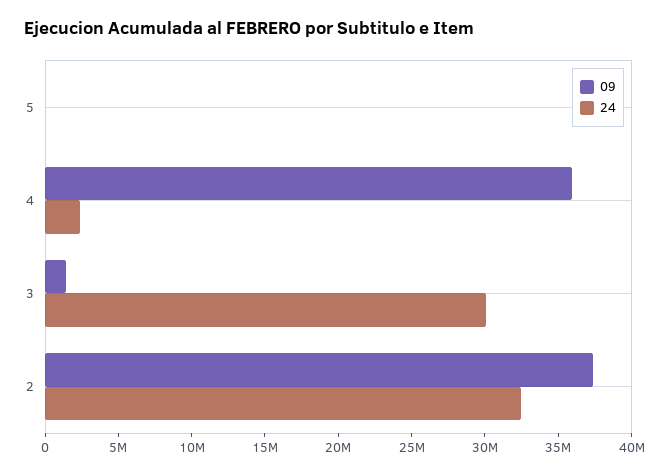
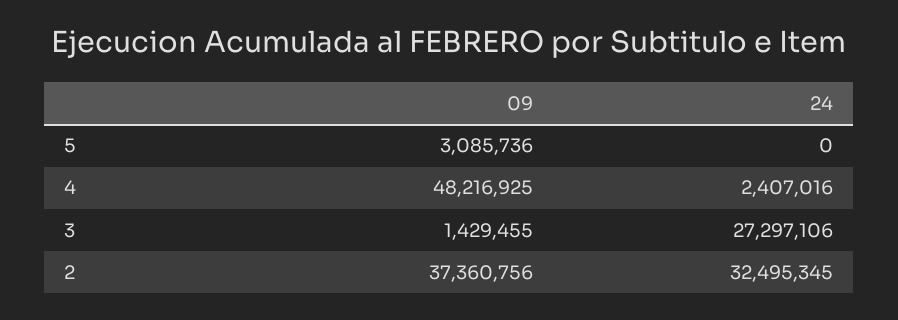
  {
    "09": {
-     "5": 0,
+     "5": 3085736,
-     "4": 36000000,
+     "4": 48216925,
      "3": 1429455,
      "2": 37360756
    },
    "24": {
      "5": 0,
      "4": 2407016,
-     "3": 30000000,
+     "3": 27297106,
      "2": 32495345
    }
  }

